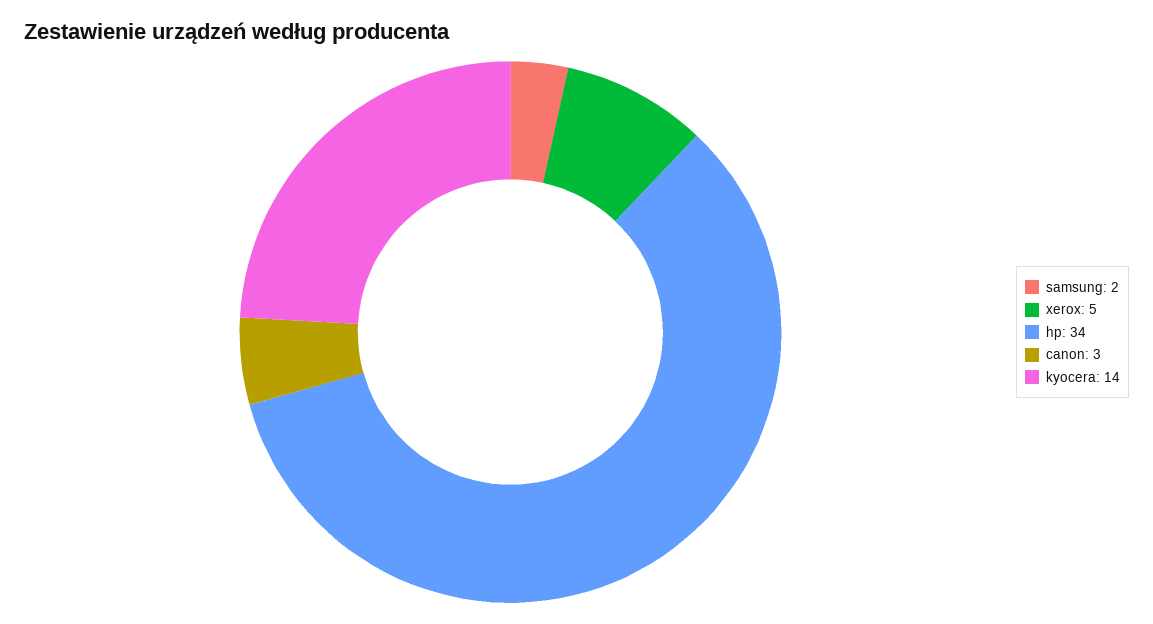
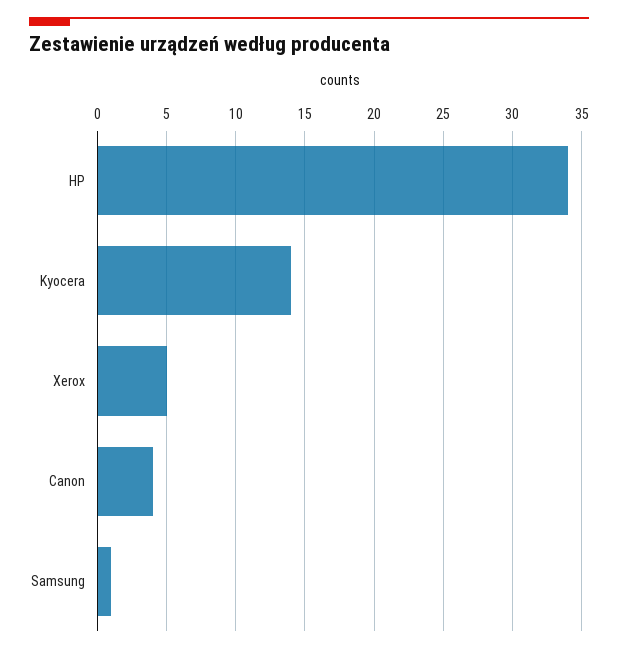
  {
-   "samsung": 2,
+   "samsung": 1,
    "xerox": 5,
    "hp": 34,
-   "canon": 3,
+   "canon": 4,
    "kyocera": 14
  }

